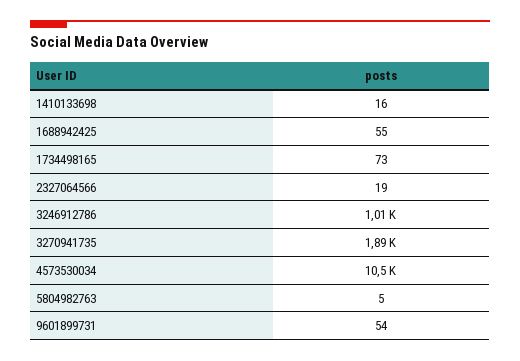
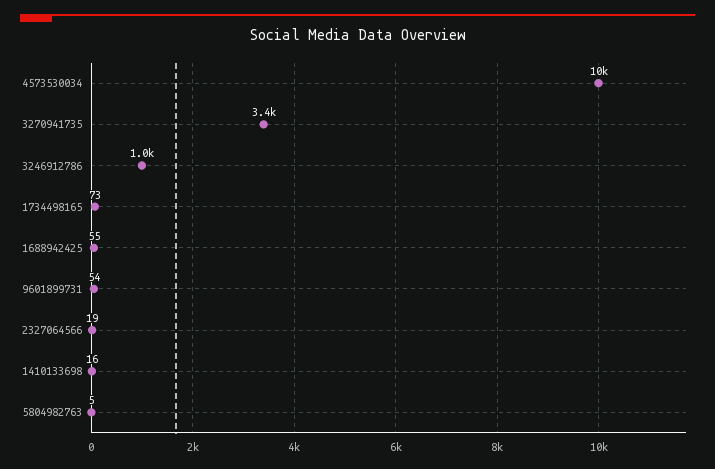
  {
    "1410133698": 16,
    "1688942425": 55,
    "1734498165": 73,
    "2327064566": 19,
    "3246912786": 1010,
-   "3270941735": 1890,
+   "3270941735": 3400,
    "4573530034": 10500,
    "5804982763": 5,
    "9601899731": 54
  }

